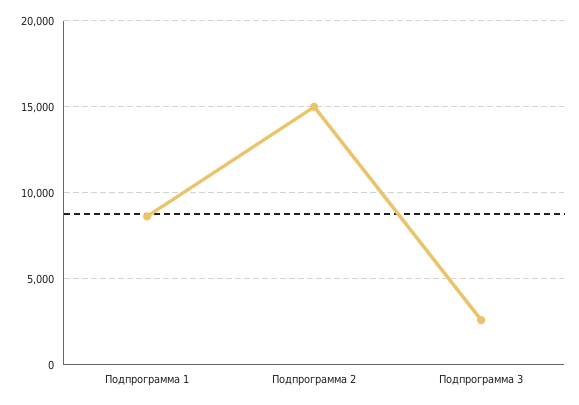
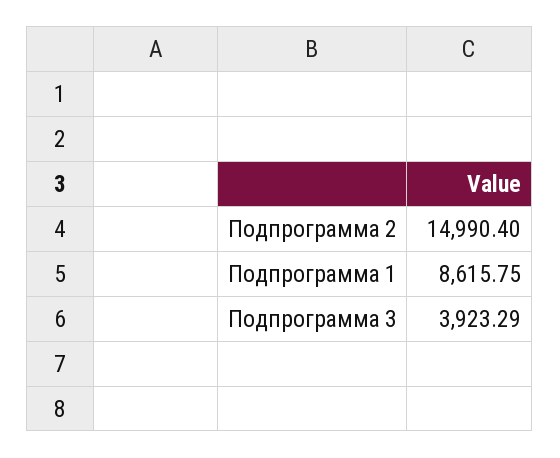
  {
    "Подпрограмма 1": 8615.75,
    "Подпрограмма 2": 14990.4,
-   "Подпрограмма 3": 2500
+   "Подпрограмма 3": 3923.29
  }

